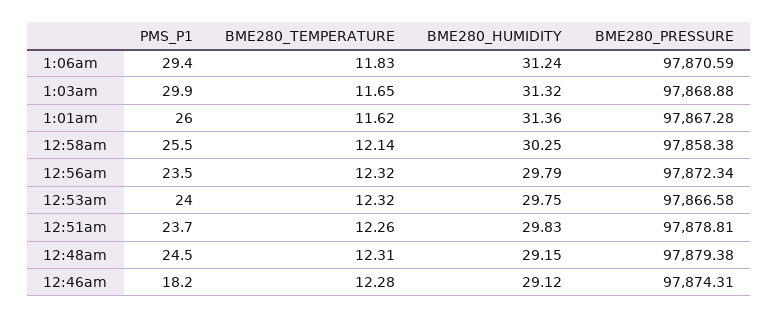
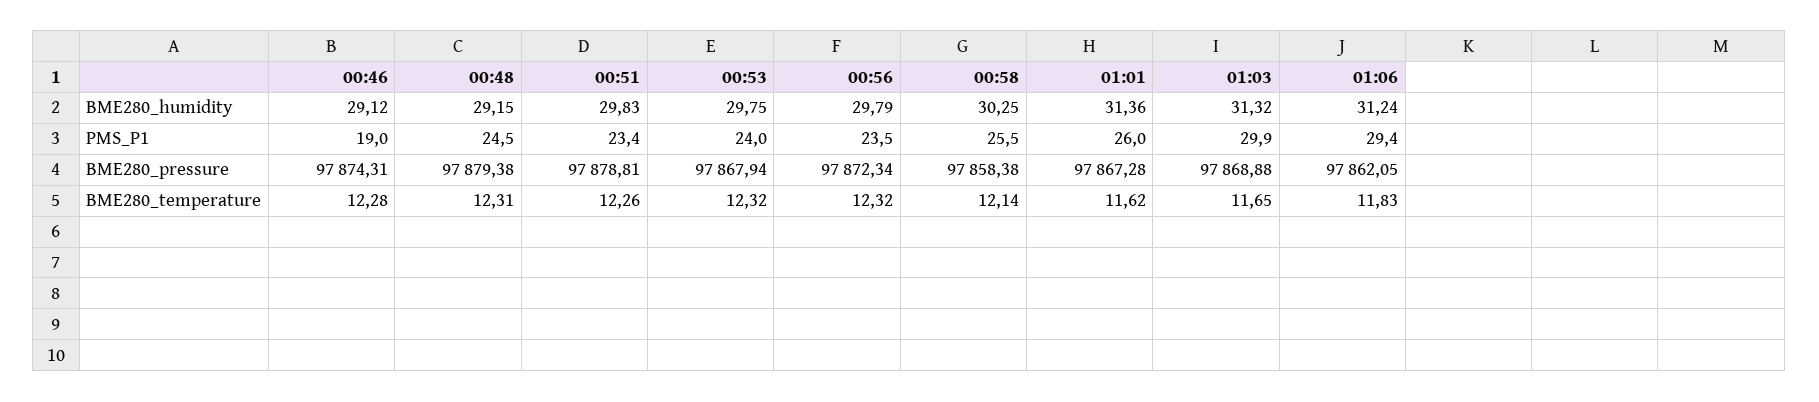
  {
    "PMS_P1": {
      "1:06am": 29.4,
      "1:03am": 29.9,
      "1:01am": 26,
      "12:58am": 25.5,
      "12:56am": 23.5,
      "12:53am": 24,
-     "12:51am": 23.7,
+     "12:51am": 23.4,
      "12:48am": 24.5,
-     "12:46am": 18.2
+     "12:46am": 19
    },
    "BME280_TEMPERATURE": {
      "1:06am": 11.83,
      "1:03am": 11.65,
      "1:01am": 11.62,
      "12:58am": 12.14,
      "12:56am": 12.32,
      "12:53am": 12.32,
      "12:51am": 12.26,
      "12:48am": 12.31,
      "12:46am": 12.28
    },
    "BME280_HUMIDITY": {
      "1:06am": 31.24,
      "1:03am": 31.32,
      "1:01am": 31.36,
      "12:58am": 30.25,
      "12:56am": 29.79,
      "12:53am": 29.75,
      "12:51am": 29.83,
      "12:48am": 29.15,
      "12:46am": 29.12
    },
    "BME280_PRESSURE": {
-     "1:06am": 97870.59,
+     "1:06am": 97862.05,
      "1:03am": 97868.88,
      "1:01am": 97867.28,
      "12:58am": 97858.38,
      "12:56am": 97872.34,
-     "12:53am": 97866.58,
+     "12:53am": 97867.94,
      "12:51am": 97878.81,
      "12:48am": 97879.38,
      "12:46am": 97874.31
    }
  }

